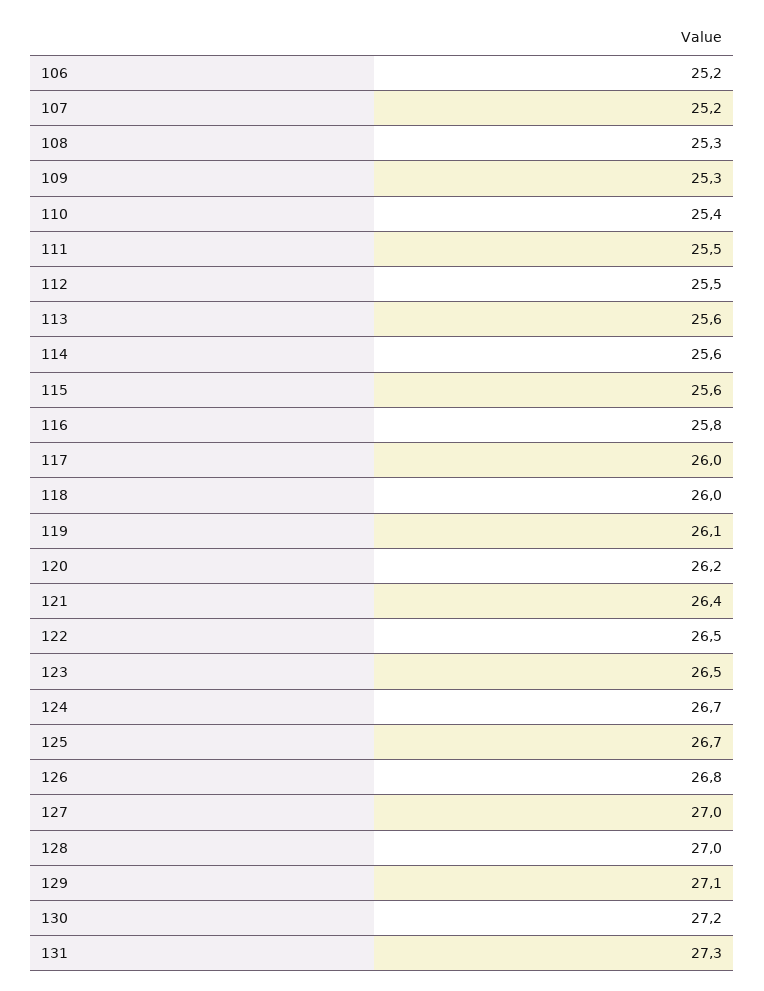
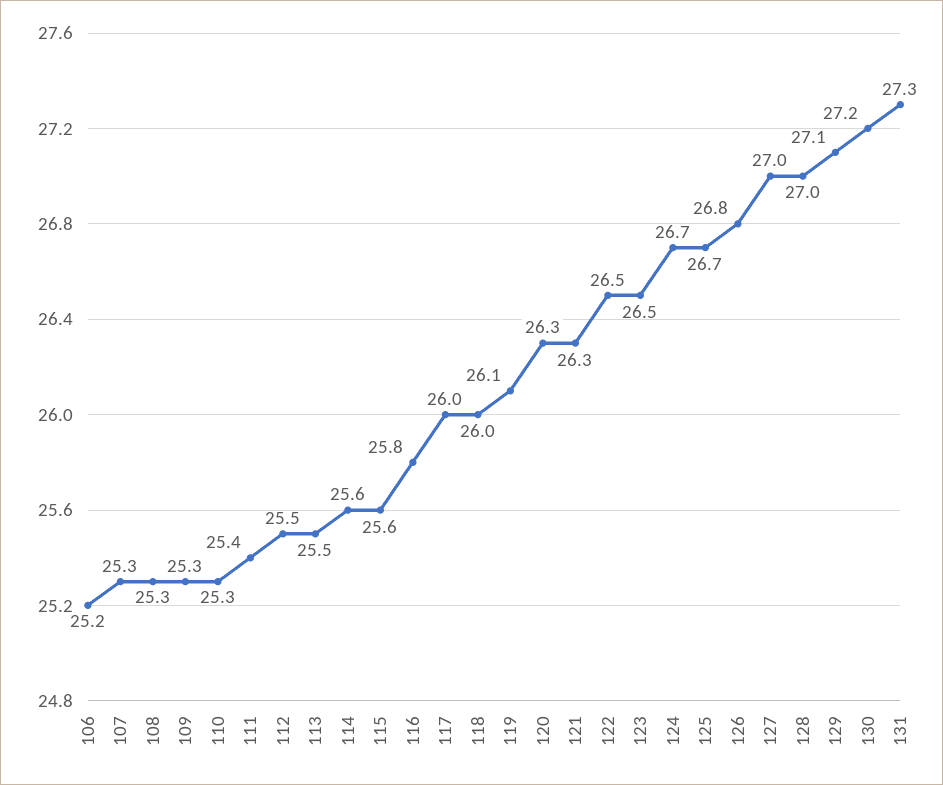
  {
    "106": 25.2,
-   "107": 25.2,
+   "107": 25.3,
    "108": 25.3,
    "109": 25.3,
-   "110": 25.4,
+   "110": 25.3,
-   "111": 25.5,
+   "111": 25.4,
    "112": 25.5,
-   "113": 25.6,
+   "113": 25.5,
    "114": 25.6,
    "115": 25.6,
    "116": 25.8,
    "117": 26,
    "118": 26,
    "119": 26.1,
-   "120": 26.2,
+   "120": 26.3,
-   "121": 26.4,
+   "121": 26.3,
    "122": 26.5,
    "123": 26.5,
    "124": 26.7,
    "125": 26.7,
    "126": 26.8,
    "127": 27,
    "128": 27,
    "129": 27.1,
    "130": 27.2,
    "131": 27.3
  }

